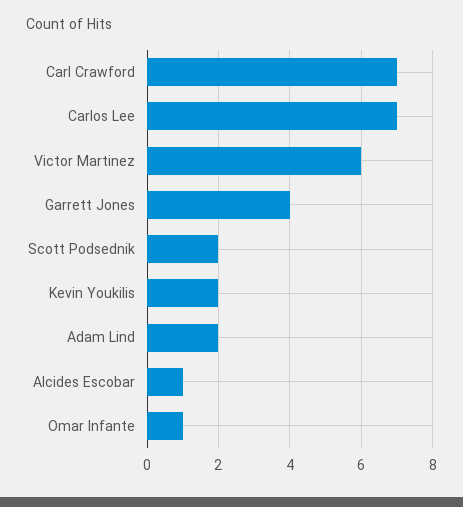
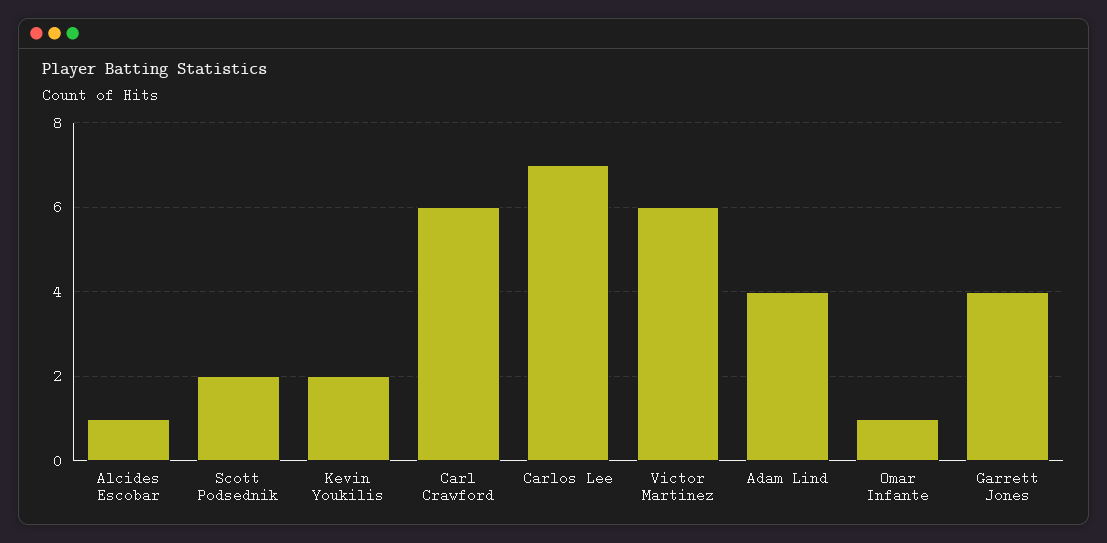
  {
-   "Carl Crawford": 7,
+   "Carl Crawford": 6,
    "Carlos Lee": 7,
    "Victor Martinez": 6,
    "Garrett Jones": 4,
    "Scott Podsednik": 2,
    "Kevin Youkilis": 2,
-   "Adam Lind": 2,
+   "Adam Lind": 4,
    "Alcides Escobar": 1,
    "Omar Infante": 1
  }

